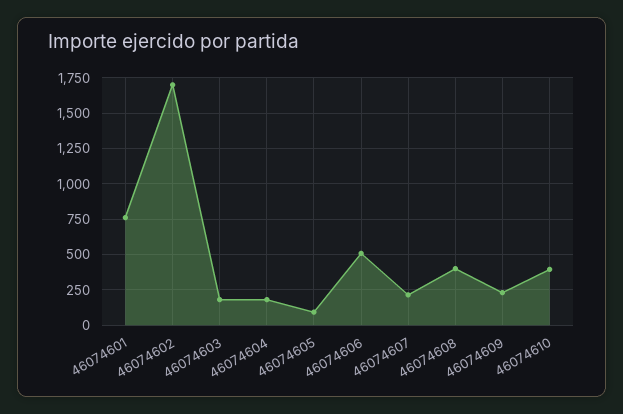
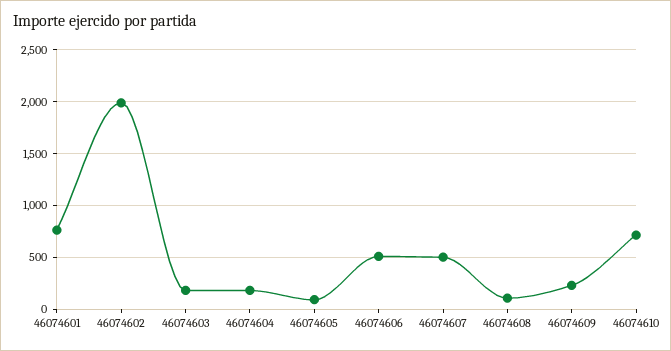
  {
    "46074601": 750,
-   "46074602": 1700,
+   "46074602": 2000,
    "46074603": 200,
    "46074604": 200,
    "46074605": 100,
    "46074606": 500,
-   "46074607": 200,
+   "46074607": 500,
-   "46074608": 400,
+   "46074608": 100,
    "46074609": 250,
-   "46074610": 400
+   "46074610": 700
  }

